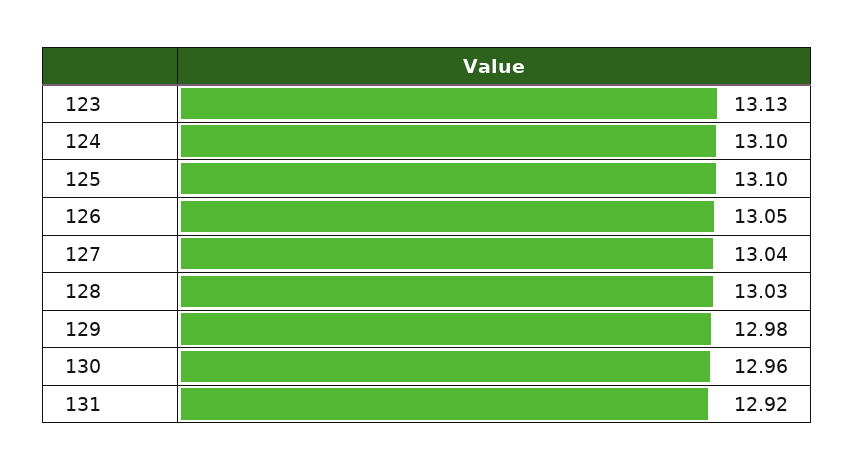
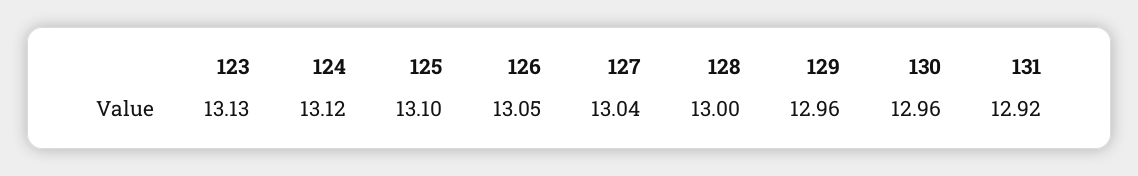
  {
    "123": 13.13,
-   "124": 13.1,
+   "124": 13.12,
    "125": 13.1,
    "126": 13.05,
    "127": 13.04,
-   "128": 13.03,
+   "128": 13,
-   "129": 12.98,
+   "129": 12.96,
    "130": 12.96,
    "131": 12.92
  }

